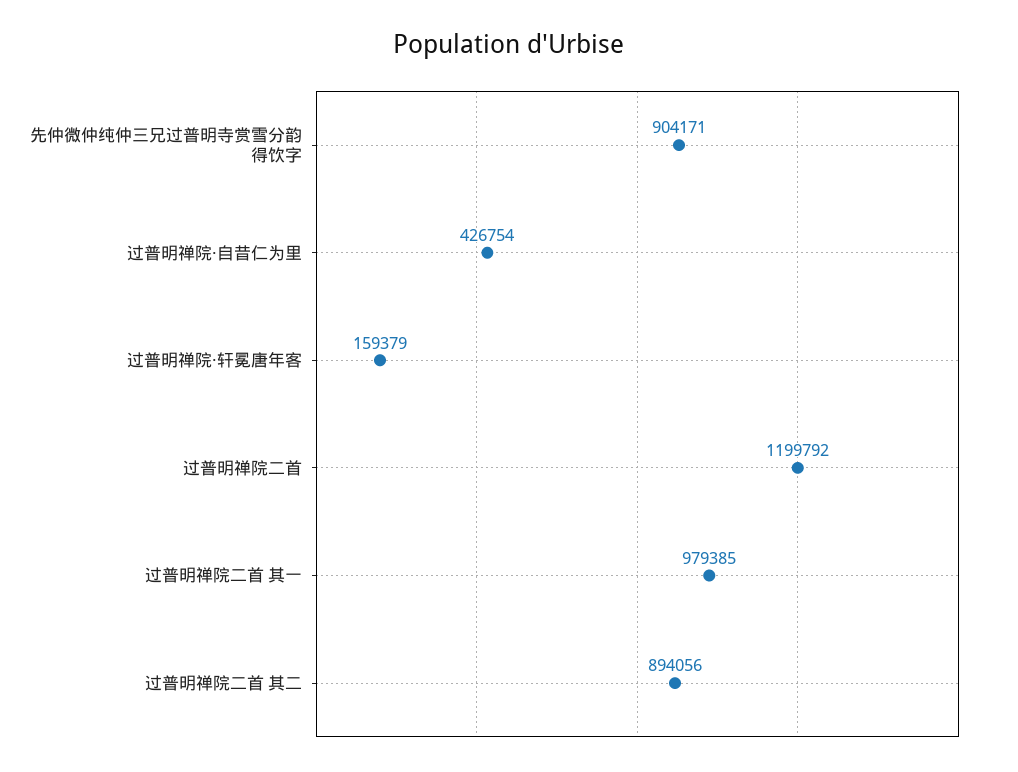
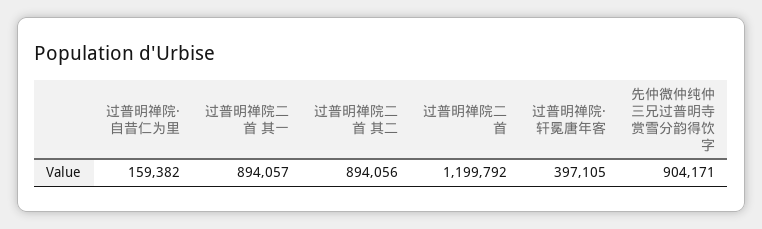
  {
    "先仲微仲纯仲三兄过普明寺赏雪分韵得饮字": 904171,
-   "过普明禅院·自昔仁为里": 426754,
+   "过普明禅院·自昔仁为里": 159382,
-   "过普明禅院·轩冕唐年客": 159379,
+   "过普明禅院·轩冕唐年客": 397105,
    "过普明禅院二首": 1199792,
-   "过普明禅院二首 其一": 979385,
+   "过普明禅院二首 其一": 894057,
    "过普明禅院二首 其二": 894056
  }

